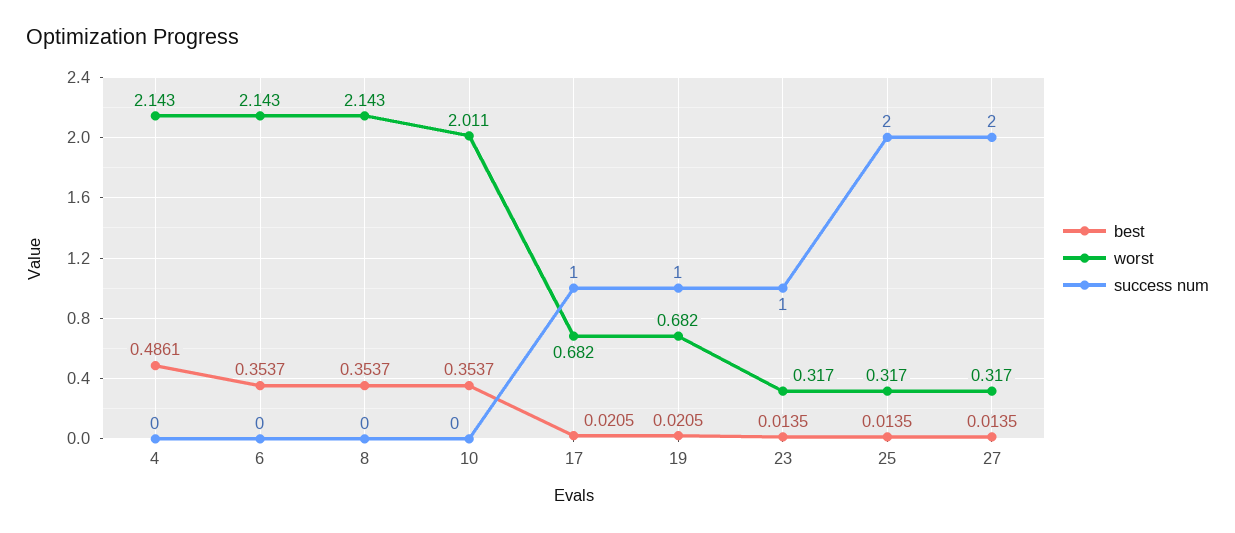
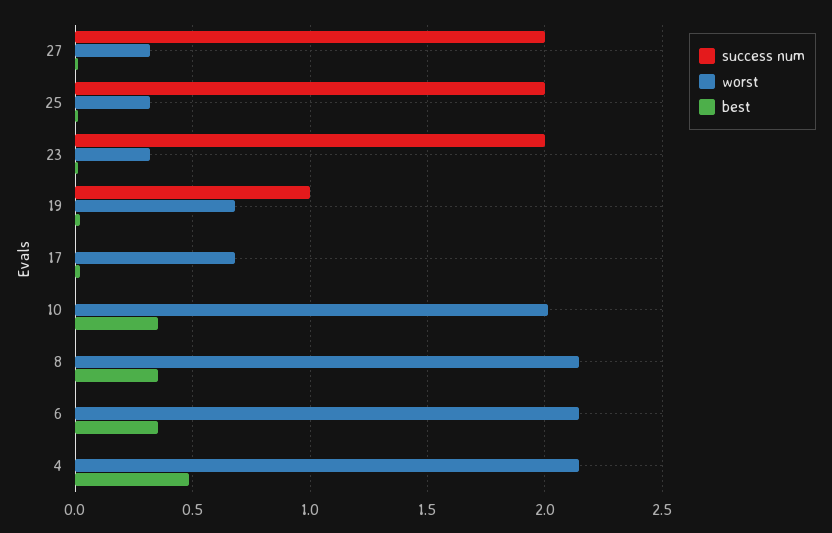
  {
    "best": {
      "4": 0.4861,
      "6": 0.3537,
      "8": 0.3537,
      "10": 0.3537,
      "17": 0.0205,
      "19": 0.0205,
      "23": 0.0135,
      "25": 0.0135,
      "27": 0.0135
    },
    "worst": {
      "4": 2.143,
      "6": 2.143,
      "8": 2.143,
      "10": 2.011,
      "17": 0.682,
      "19": 0.682,
      "23": 0.317,
      "25": 0.317,
      "27": 0.317
    },
    "success num": {
      "4": 0,
      "6": 0,
      "8": 0,
      "10": 0,
-     "17": 1,
+     "17": 0,
      "19": 1,
-     "23": 1,
+     "23": 2,
      "25": 2,
      "27": 2
    }
  }

